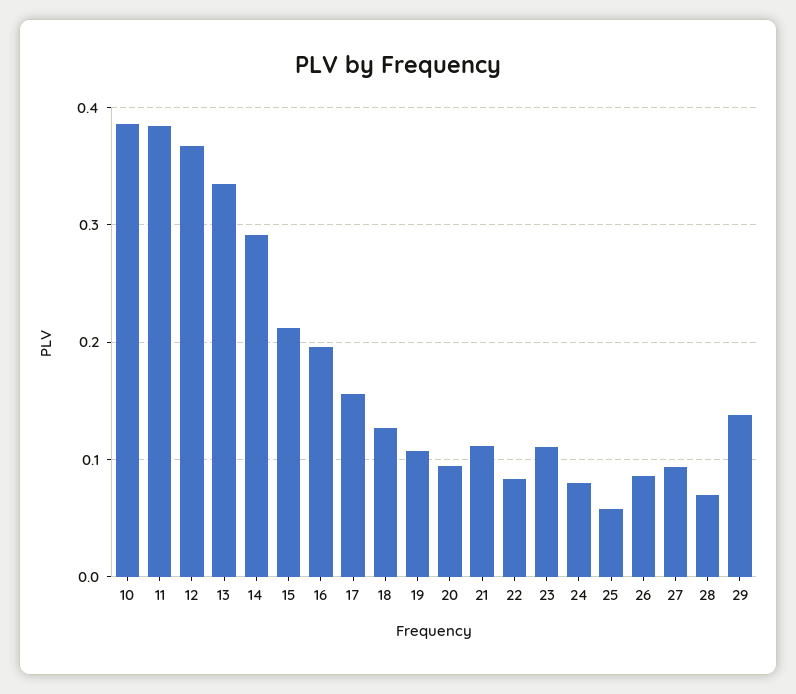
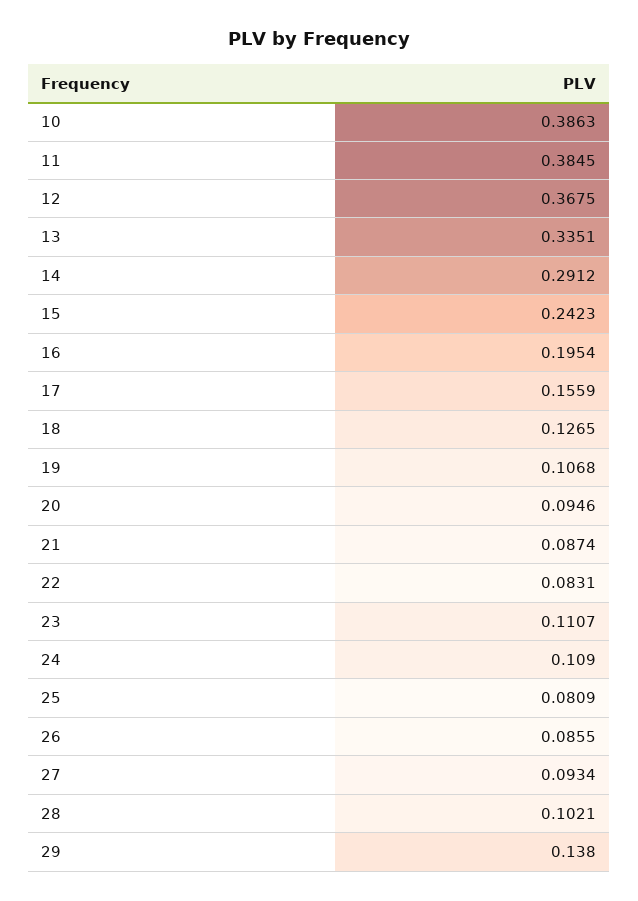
  {
    "10": 0.3863,
    "11": 0.3845,
    "12": 0.3675,
    "13": 0.3351,
    "14": 0.2912,
-   "15": 0.21,
+   "15": 0.2423,
    "16": 0.1954,
    "17": 0.1559,
    "18": 0.1265,
    "19": 0.1068,
    "20": 0.0946,
-   "21": 0.11,
+   "21": 0.0874,
    "22": 0.0831,
    "23": 0.1107,
-   "24": 0.08,
+   "24": 0.109,
-   "25": 0.06,
+   "25": 0.0809,
    "26": 0.0855,
    "27": 0.0934,
-   "28": 0.07,
+   "28": 0.1021,
    "29": 0.138
  }

